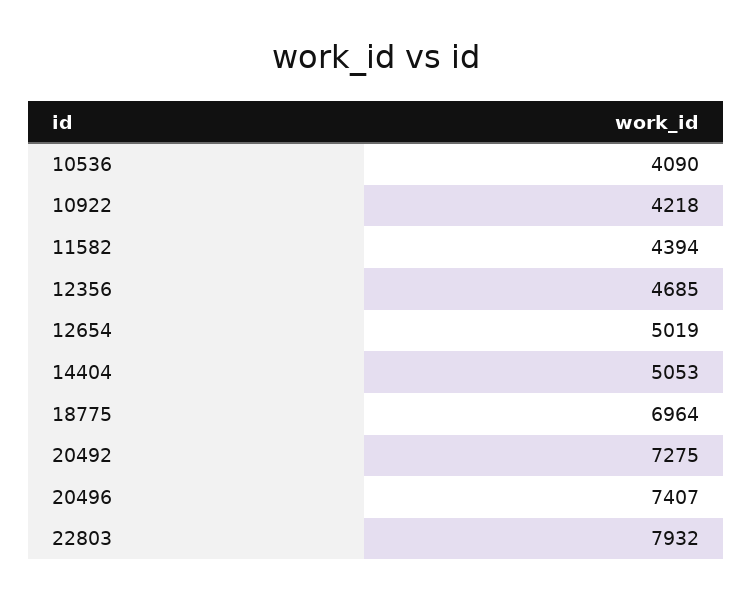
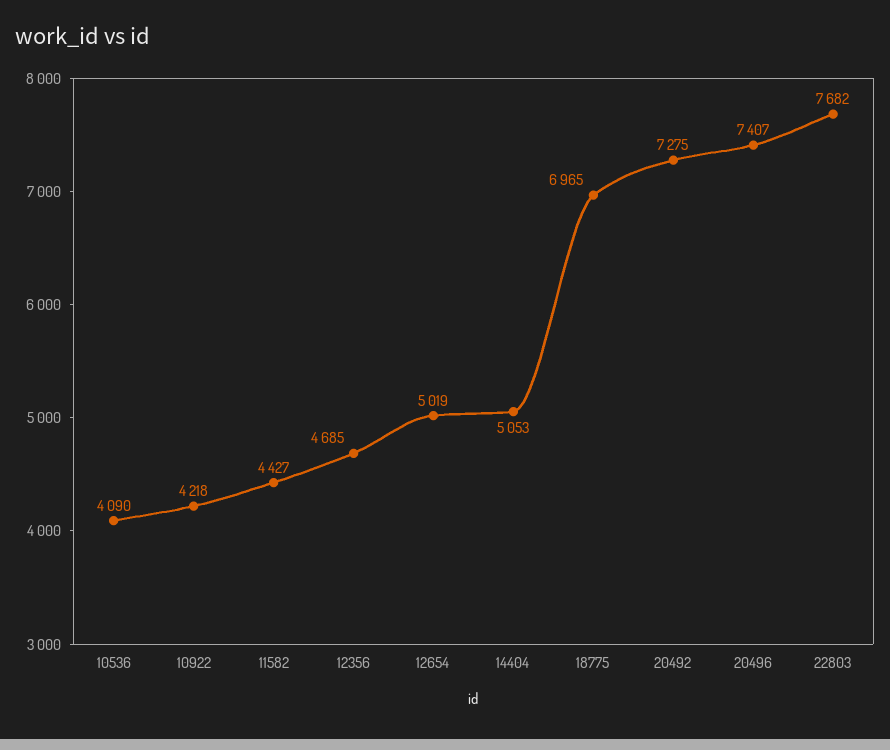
  {
    "10536": 4090,
    "10922": 4218,
-   "11582": 4394,
+   "11582": 4427,
    "12356": 4685,
    "12654": 5019,
    "14404": 5053,
-   "18775": 6964,
+   "18775": 6965,
    "20492": 7275,
    "20496": 7407,
-   "22803": 7932
+   "22803": 7682
  }

